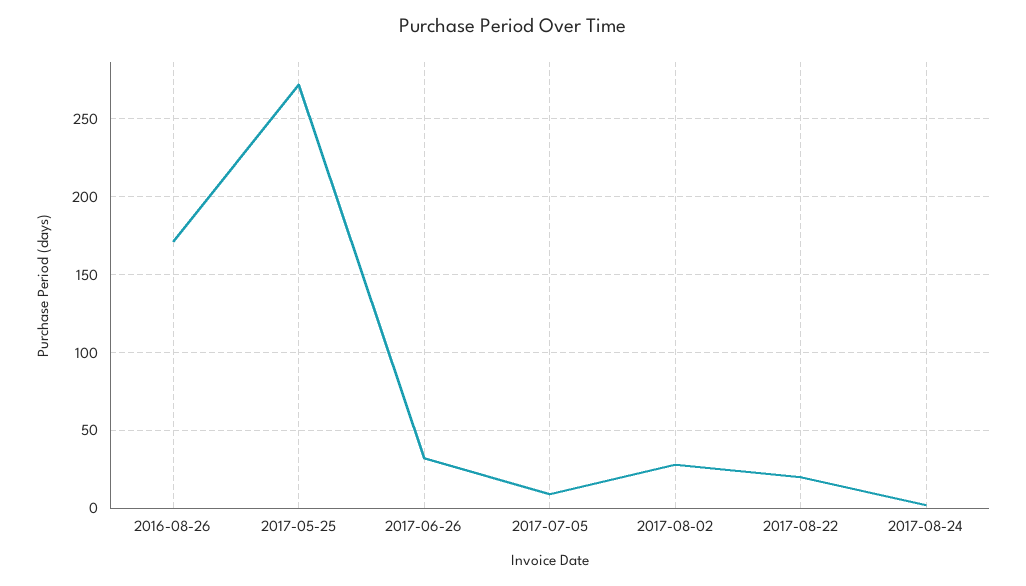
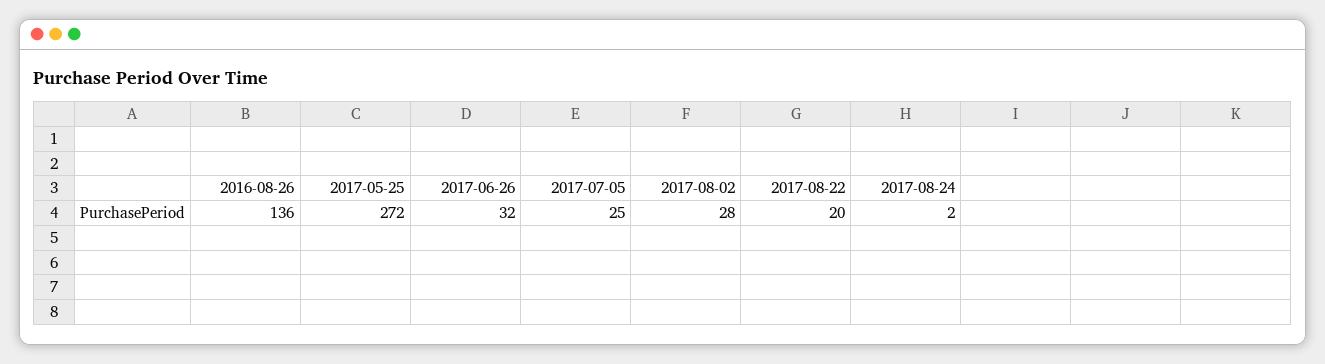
  {
-   "2016-08-26": 170,
+   "2016-08-26": 136,
    "2017-05-25": 272,
    "2017-06-26": 32,
-   "2017-07-05": 10,
+   "2017-07-05": 25,
    "2017-08-02": 28,
    "2017-08-22": 20,
    "2017-08-24": 2
  }

